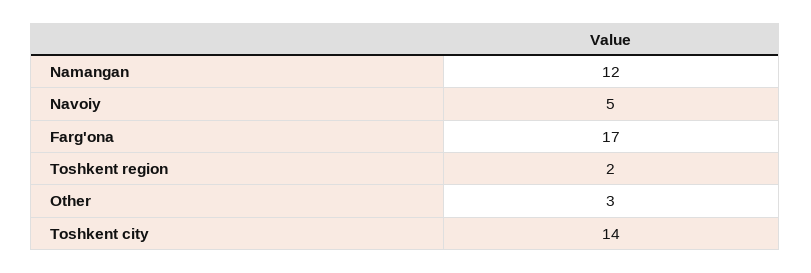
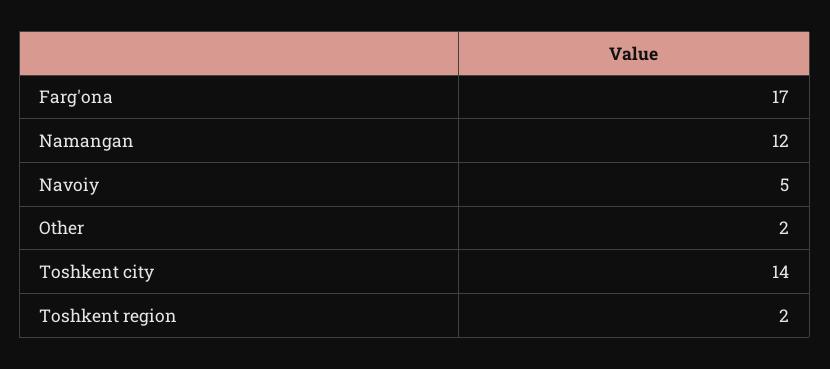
  {
    "Namangan": 12,
    "Navoiy": 5,
    "Farg'ona": 17,
    "Toshkent region": 2,
-   "Other": 3,
+   "Other": 2,
    "Toshkent city": 14
  }

